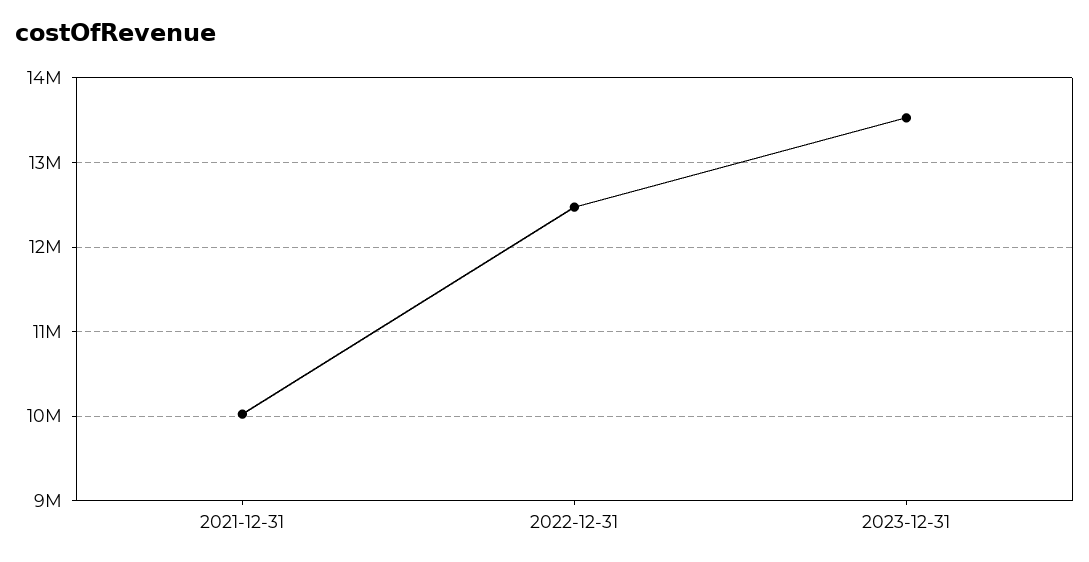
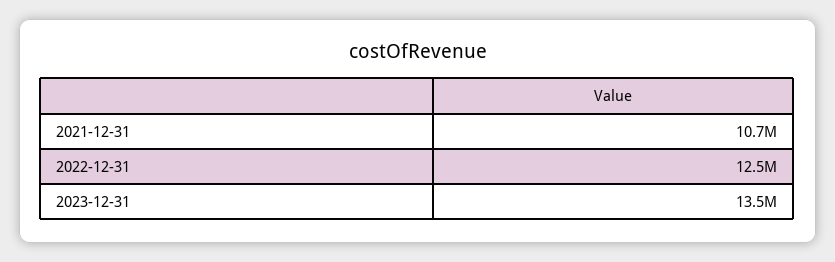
  {
-   "2021-12-31": 10000000,
+   "2021-12-31": 10700000,
    "2022-12-31": 12500000,
    "2023-12-31": 13500000
  }

